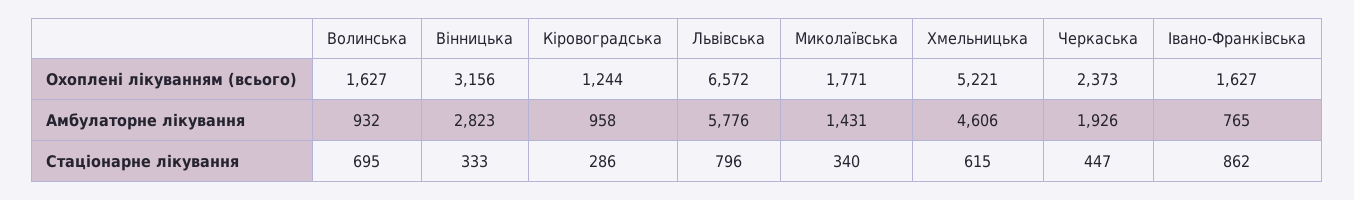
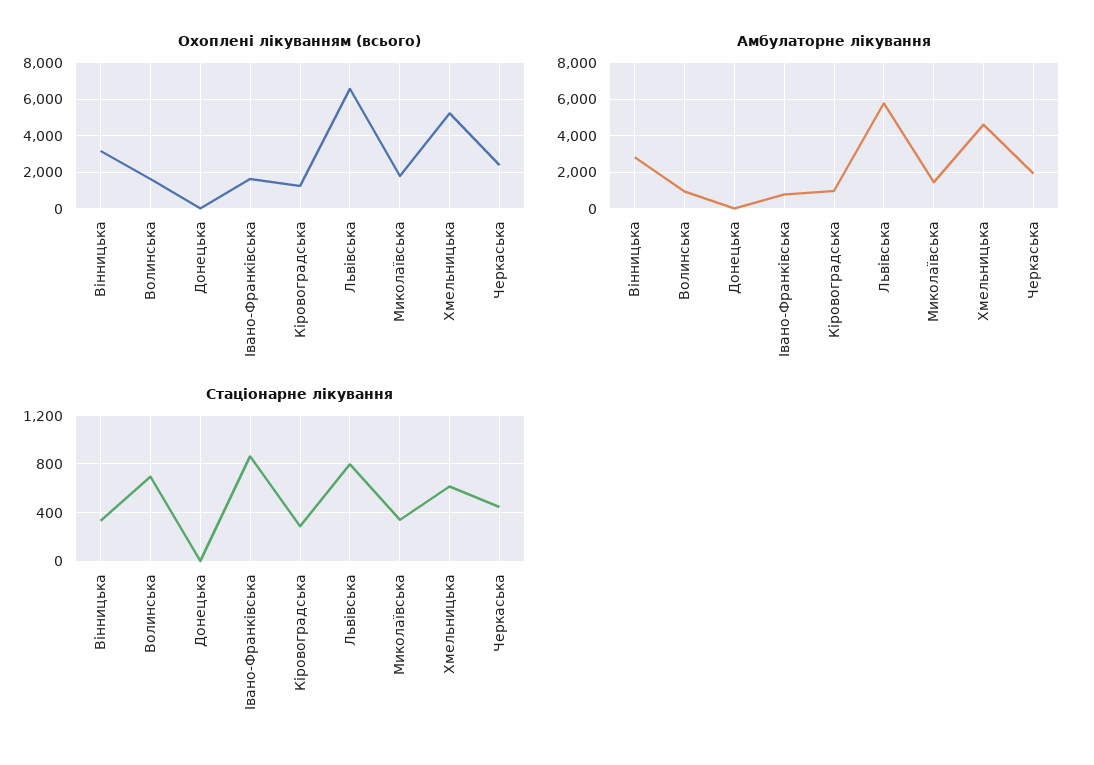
  {
    "Охоплені лікуванням (всього)": {
      "Волинська": 1627,
      "Вінницька": 3156,
      "Кіровоградська": 1244,
      "Львівська": 6572,
      "Миколаївська": 1771,
      "Хмельницька": 5221,
      "Черкаська": 2373,
-     "Івано-Франківська": 1627
+     "Івано-Франківська": 1627,
+     "Донецька": 0
    },
    "Амбулаторне лікування": {
      "Волинська": 932,
      "Вінницька": 2823,
      "Кіровоградська": 958,
      "Львівська": 5776,
      "Миколаївська": 1431,
      "Хмельницька": 4606,
      "Черкаська": 1926,
-     "Івано-Франківська": 765
+     "Івано-Франківська": 765,
+     "Донецька": 0
    },
    "Стаціонарне лікування": {
      "Волинська": 695,
      "Вінницька": 333,
      "Кіровоградська": 286,
      "Львівська": 796,
      "Миколаївська": 340,
      "Хмельницька": 615,
      "Черкаська": 447,
-     "Івано-Франківська": 862
+     "Івано-Франківська": 862,
+     "Донецька": 0
    }
  }

